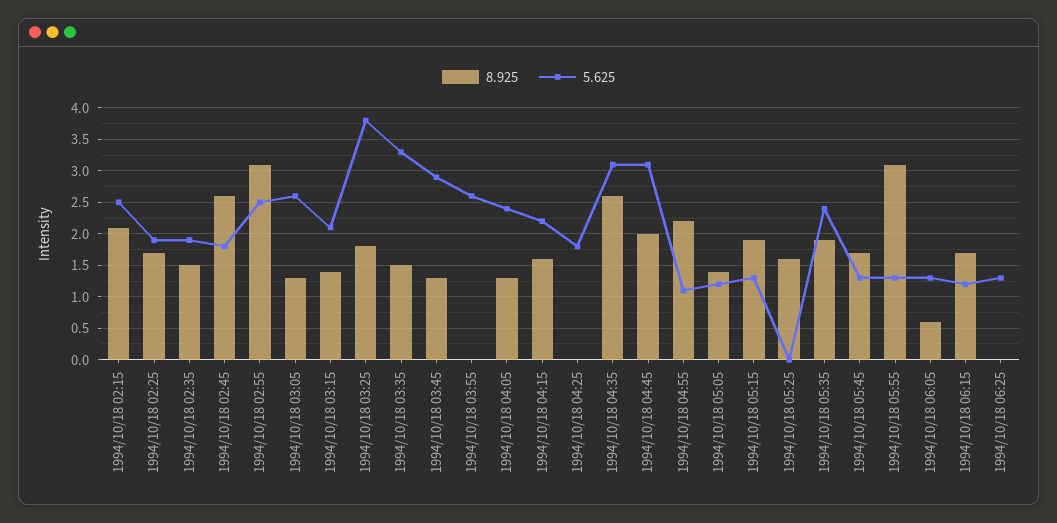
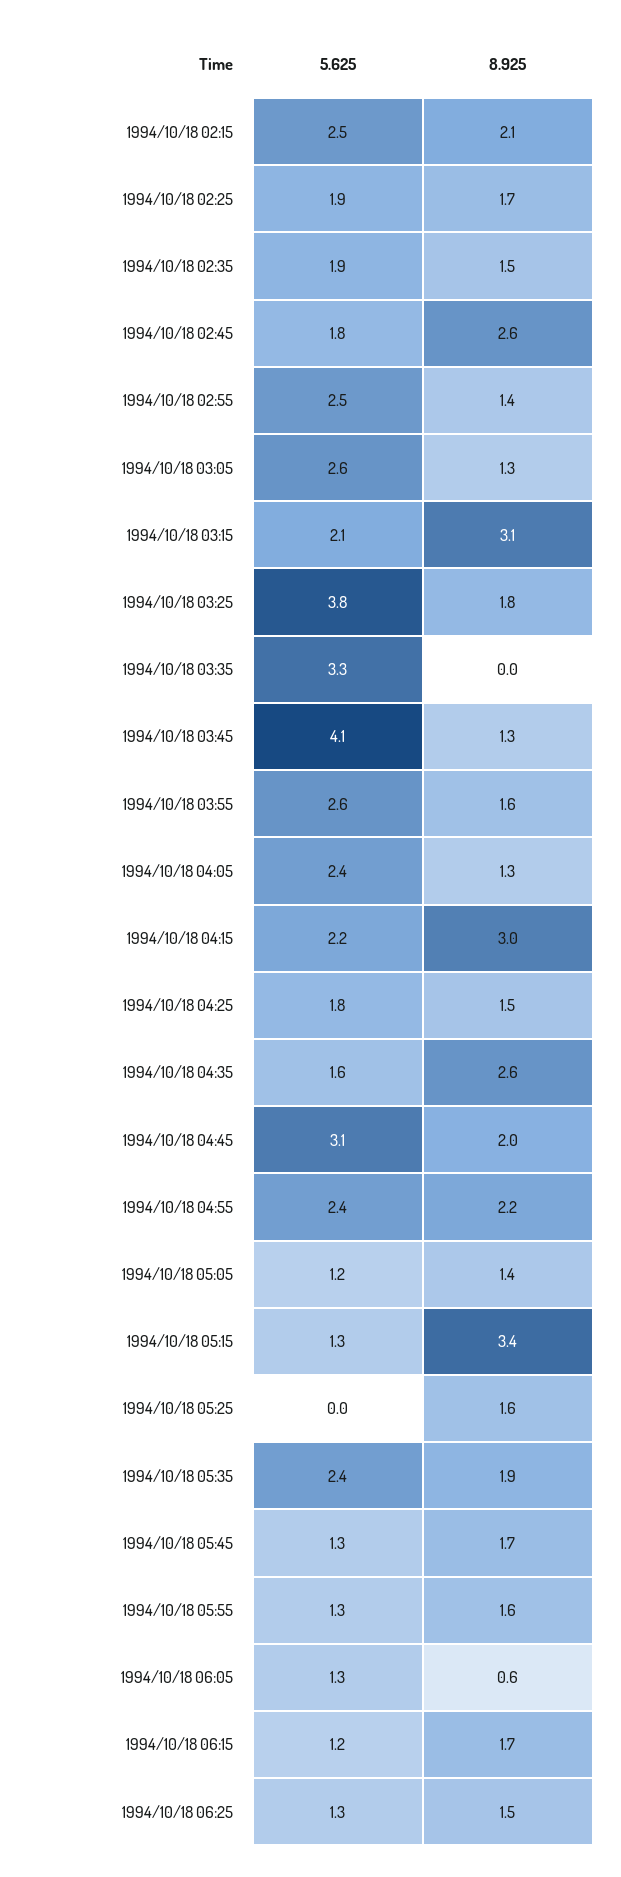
  {
    "8.925": {
      "1994/10/18 02:15": 2.1,
      "1994/10/18 02:25": 1.7,
      "1994/10/18 02:35": 1.5,
      "1994/10/18 02:45": 2.6,
-     "1994/10/18 02:55": 3.1,
+     "1994/10/18 02:55": 1.4,
      "1994/10/18 03:05": 1.3,
-     "1994/10/18 03:15": 1.4,
+     "1994/10/18 03:15": 3.1,
      "1994/10/18 03:25": 1.8,
-     "1994/10/18 03:35": 1.5,
+     "1994/10/18 03:35": 0,
      "1994/10/18 03:45": 1.3,
-     "1994/10/18 03:55": 0,
+     "1994/10/18 03:55": 1.6,
      "1994/10/18 04:05": 1.3,
-     "1994/10/18 04:15": 1.6,
+     "1994/10/18 04:15": 3,
-     "1994/10/18 04:25": 0,
+     "1994/10/18 04:25": 1.5,
      "1994/10/18 04:35": 2.6,
      "1994/10/18 04:45": 2,
      "1994/10/18 04:55": 2.2,
      "1994/10/18 05:05": 1.4,
-     "1994/10/18 05:15": 1.9,
+     "1994/10/18 05:15": 3.4,
      "1994/10/18 05:25": 1.6,
      "1994/10/18 05:35": 1.9,
      "1994/10/18 05:45": 1.7,
-     "1994/10/18 05:55": 3.1,
+     "1994/10/18 05:55": 1.6,
      "1994/10/18 06:05": 0.6,
      "1994/10/18 06:15": 1.7,
-     "1994/10/18 06:25": 0
+     "1994/10/18 06:25": 1.5
    },
    "5.625": {
      "1994/10/18 02:15": 2.5,
      "1994/10/18 02:25": 1.9,
      "1994/10/18 02:35": 1.9,
      "1994/10/18 02:45": 1.8,
      "1994/10/18 02:55": 2.5,
      "1994/10/18 03:05": 2.6,
      "1994/10/18 03:15": 2.1,
      "1994/10/18 03:25": 3.8,
      "1994/10/18 03:35": 3.3,
-     "1994/10/18 03:45": 2.9,
+     "1994/10/18 03:45": 4.1,
      "1994/10/18 03:55": 2.6,
      "1994/10/18 04:05": 2.4,
      "1994/10/18 04:15": 2.2,
      "1994/10/18 04:25": 1.8,
-     "1994/10/18 04:35": 3.1,
+     "1994/10/18 04:35": 1.6,
      "1994/10/18 04:45": 3.1,
-     "1994/10/18 04:55": 1.1,
+     "1994/10/18 04:55": 2.4,
      "1994/10/18 05:05": 1.2,
      "1994/10/18 05:15": 1.3,
      "1994/10/18 05:25": 0,
      "1994/10/18 05:35": 2.4,
      "1994/10/18 05:45": 1.3,
      "1994/10/18 05:55": 1.3,
      "1994/10/18 06:05": 1.3,
      "1994/10/18 06:15": 1.2,
      "1994/10/18 06:25": 1.3
    }
  }

